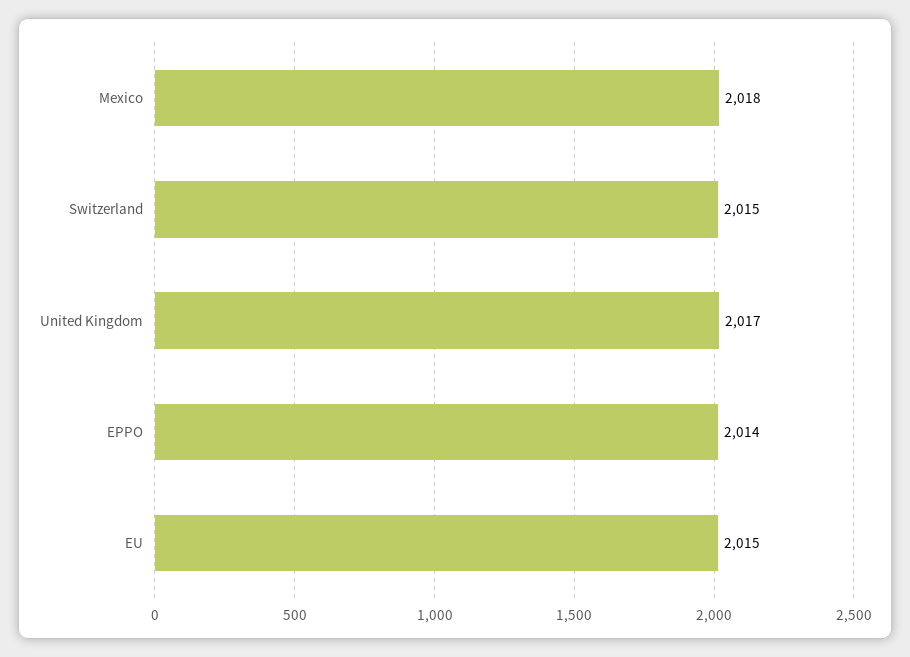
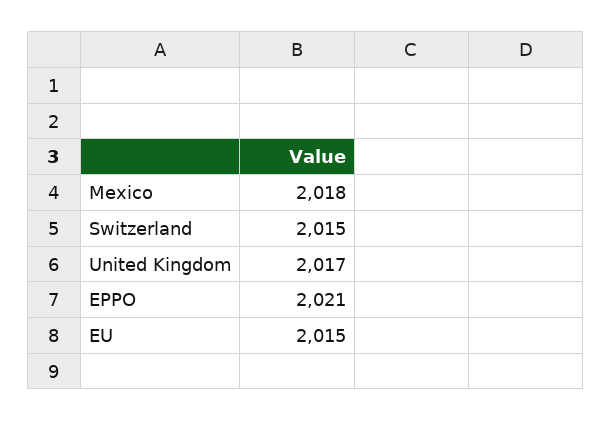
  {
    "Mexico": 2018,
    "Switzerland": 2015,
    "United Kingdom": 2017,
-   "EPPO": 2014,
+   "EPPO": 2021,
    "EU": 2015
  }

